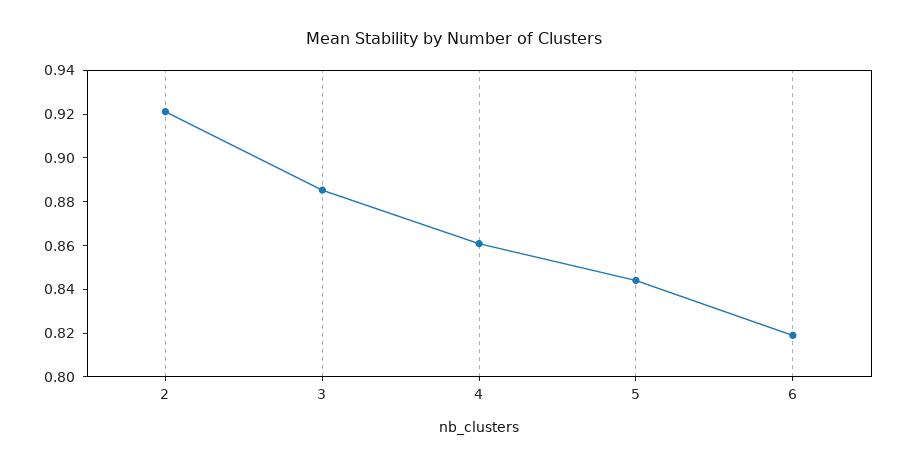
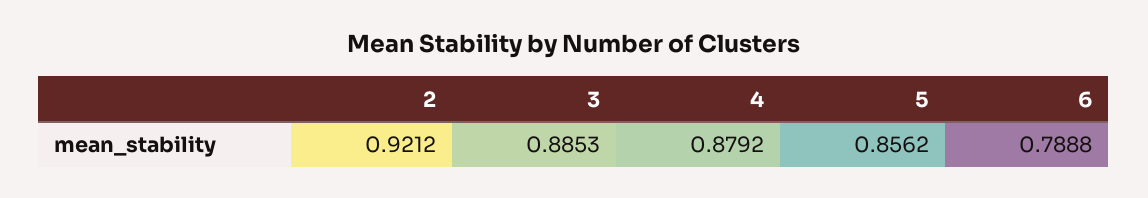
  {
    "2": 0.9212,
    "3": 0.8853,
-   "4": 0.86,
+   "4": 0.8792,
-   "5": 0.845,
+   "5": 0.8562,
-   "6": 0.82
+   "6": 0.7888
  }

